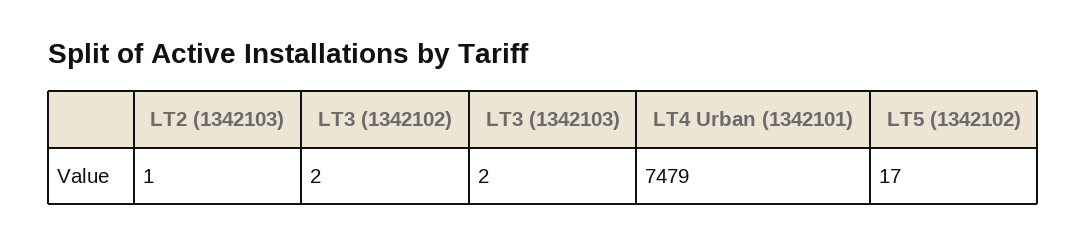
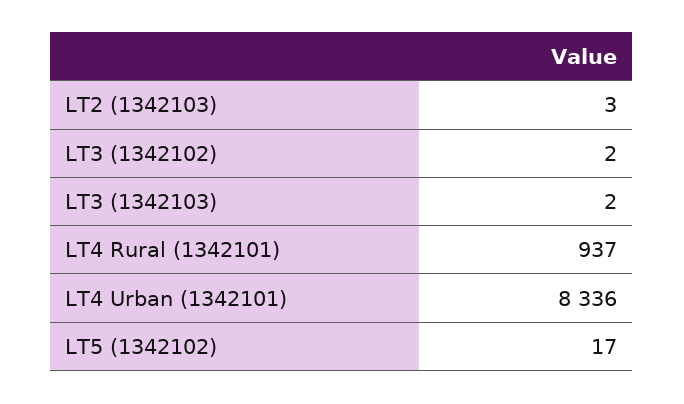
  {
-   "LT2 (1342103)": 1,
+   "LT2 (1342103)": 3,
    "LT3 (1342102)": 2,
    "LT3 (1342103)": 2,
-   "LT4 Urban (1342101)": 7479,
+   "LT4 Urban (1342101)": 8336,
-   "LT5 (1342102)": 17
+   "LT5 (1342102)": 17,
+   "LT4 Rural (1342101)": 937
  }

